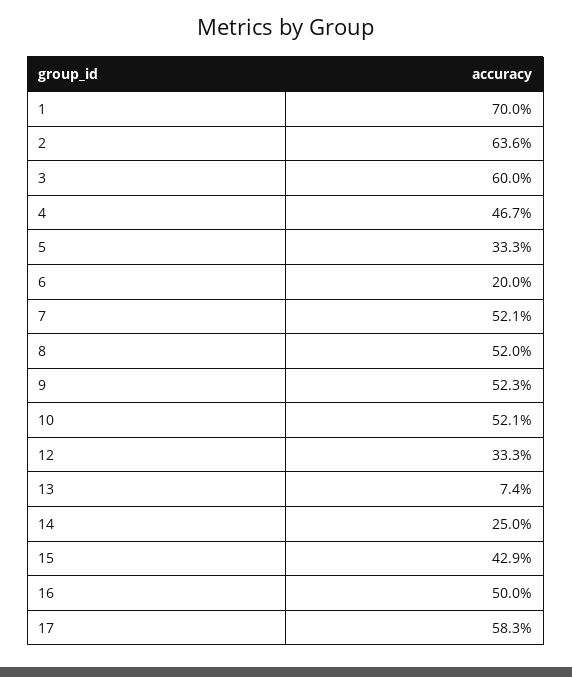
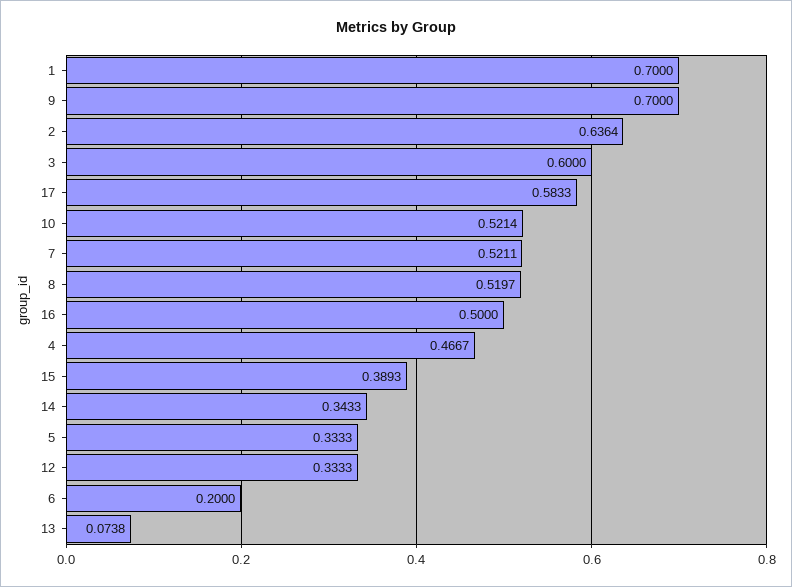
  {
    "1": 0.7,
    "2": 0.6364,
    "3": 0.6,
    "4": 0.4667,
    "5": 0.3333,
    "6": 0.2,
    "7": 0.5211,
    "8": 0.5197,
-   "9": 0.523,
+   "9": 0.7,
    "10": 0.5214,
    "12": 0.3333,
    "13": 0.0738,
-   "14": 0.25,
+   "14": 0.3433,
-   "15": 0.429,
+   "15": 0.3893,
    "16": 0.5,
    "17": 0.5833
  }

